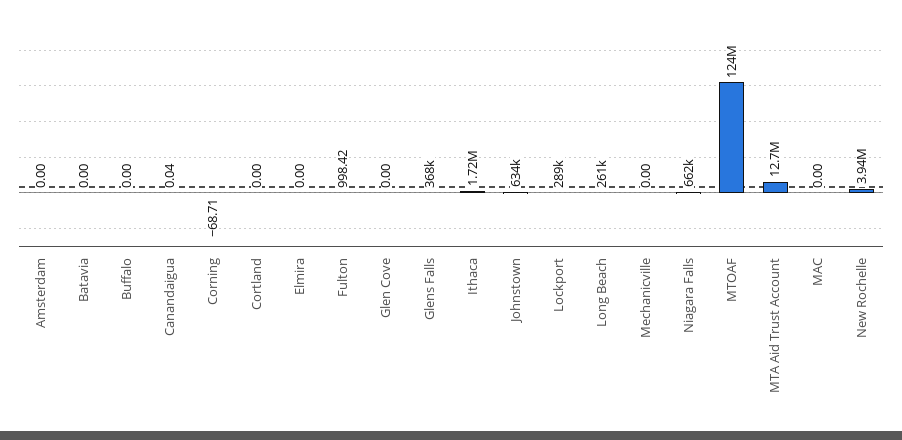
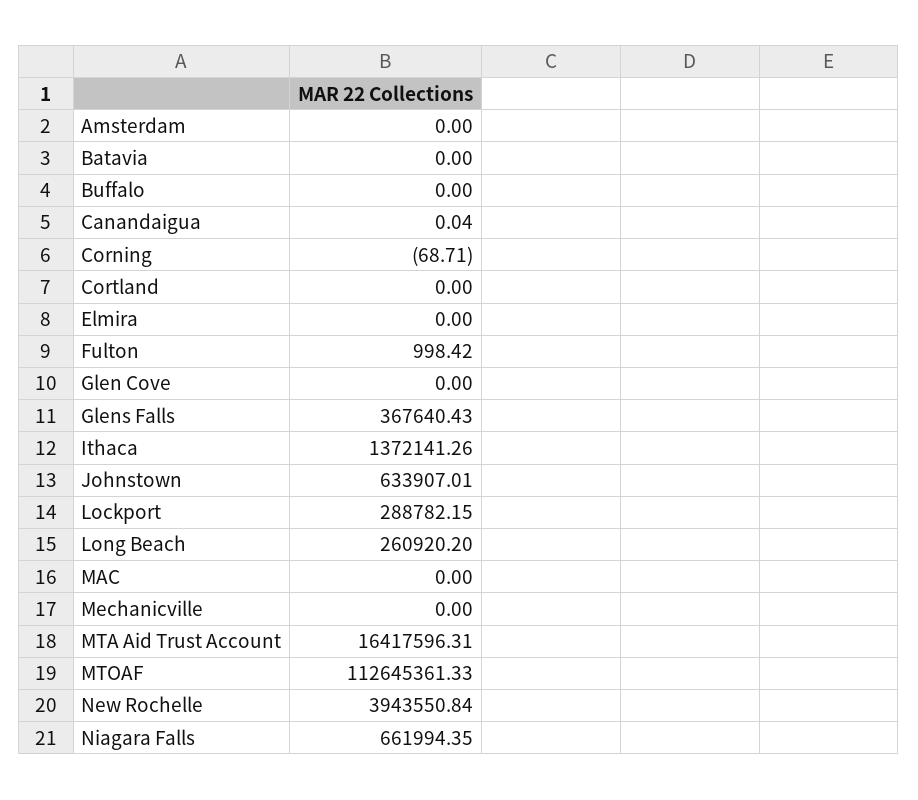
  {
    "Amsterdam": 0,
    "Batavia": 0,
    "Buffalo": 0,
    "Canandaigua": 0.04,
    "Corning": -68.71,
    "Cortland": 0,
    "Elmira": 0,
    "Fulton": 998.42,
    "Glen Cove": 0,
    "Glens Falls": 367640.43,
-   "Ithaca": 1720000,
+   "Ithaca": 1372141.26,
    "Johnstown": 633907.01,
    "Lockport": 288782.15,
    "Long Beach": 260920.2,
    "Mechanicville": 0,
    "Niagara Falls": 661994.35,
-   "MTOAF": 124000000,
+   "MTOAF": 112645361.33,
-   "MTA Aid Trust Account": 12700000,
+   "MTA Aid Trust Account": 16417596.31,
    "MAC": 0,
    "New Rochelle": 3943550.84
  }

